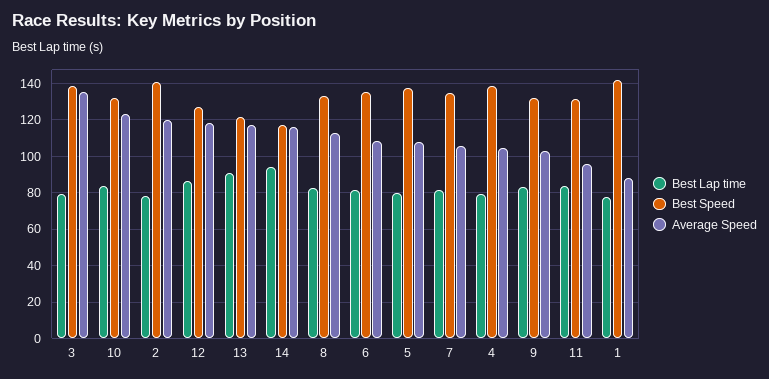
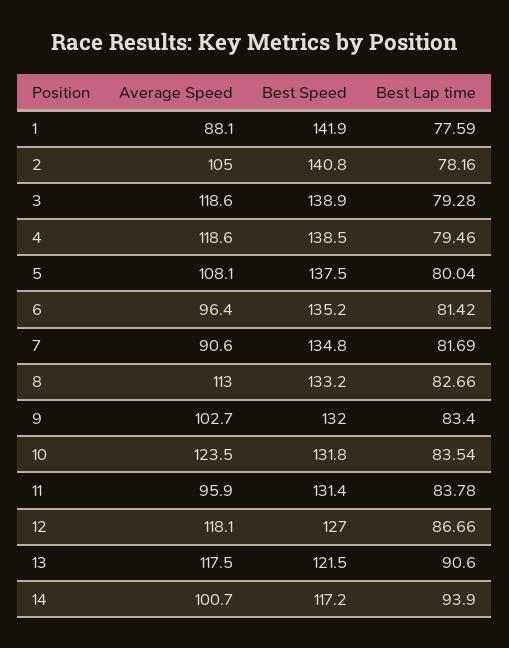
  {
    "Best Lap time": {
      "3": 79.28,
      "10": 83.54,
      "2": 78.16,
      "12": 86.66,
      "13": 90.6,
      "14": 93.9,
      "8": 82.66,
      "6": 81.42,
      "5": 80.04,
      "7": 81.69,
      "4": 79.46,
      "9": 83.4,
      "11": 83.78,
      "1": 77.59
    },
    "Best Speed": {
      "3": 138.9,
      "10": 131.8,
      "2": 140.8,
      "12": 127,
      "13": 121.5,
      "14": 117.2,
      "8": 133.2,
      "6": 135.2,
      "5": 137.5,
      "7": 134.8,
      "4": 138.5,
      "9": 132,
      "11": 131.4,
      "1": 141.9
    },
    "Average Speed": {
-     "3": 135,
+     "3": 118.6,
      "10": 123.5,
-     "2": 120,
+     "2": 105,
      "12": 118.1,
      "13": 117.5,
-     "14": 115,
+     "14": 100.7,
      "8": 113,
-     "6": 110,
+     "6": 96.4,
      "5": 108.1,
-     "7": 105,
+     "7": 90.6,
-     "4": 105,
+     "4": 118.6,
      "9": 102.7,
      "11": 95.9,
      "1": 88.1
    }
  }

